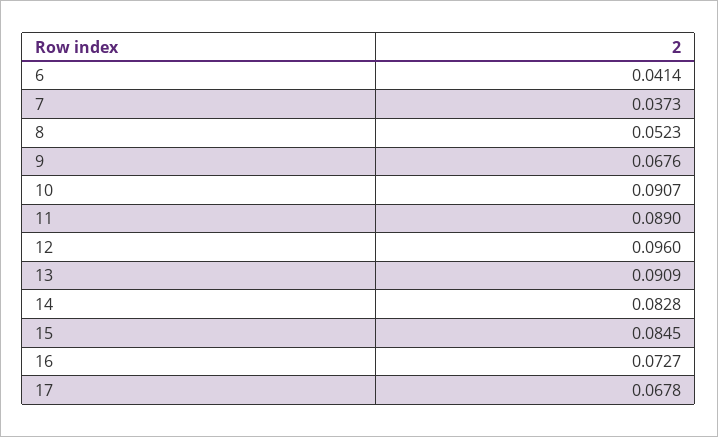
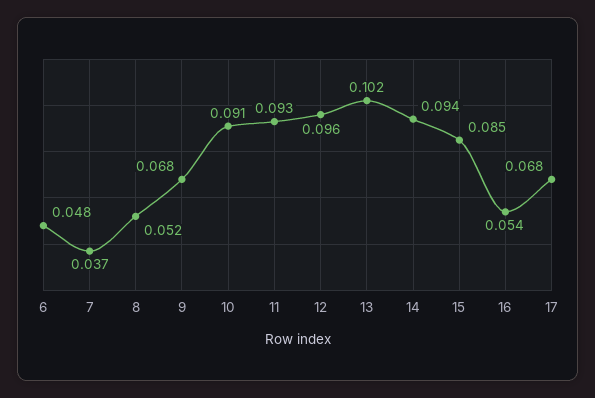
  {
-   "6": 0.0414,
+   "6": 0.048,
    "7": 0.0373,
    "8": 0.0523,
    "9": 0.0676,
    "10": 0.0907,
-   "11": 0.089,
+   "11": 0.093,
    "12": 0.096,
-   "13": 0.0909,
+   "13": 0.102,
-   "14": 0.0828,
+   "14": 0.094,
    "15": 0.0845,
-   "16": 0.0727,
+   "16": 0.054,
    "17": 0.0678
  }

